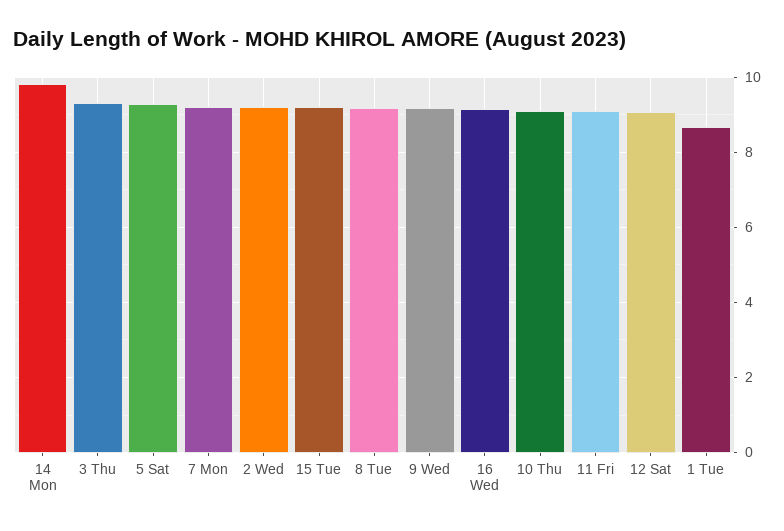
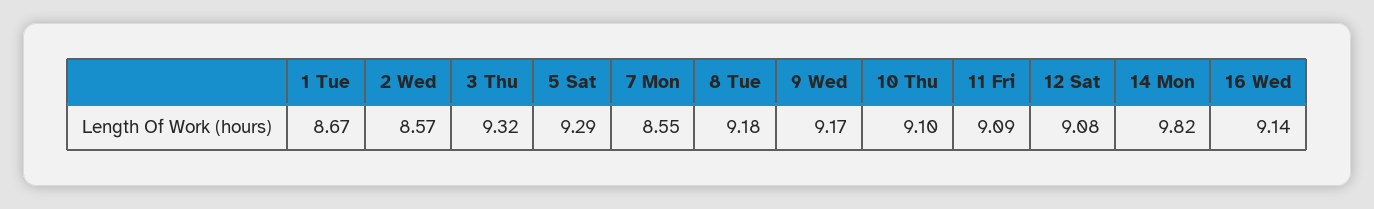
  {
    "14 Mon": 9.82,
    "3 Thu": 9.32,
    "5 Sat": 9.29,
-   "7 Mon": 9.2,
+   "7 Mon": 8.55,
-   "2 Wed": 9.2,
+   "2 Wed": 8.57,
-   "15 Tue": 9.2,
    "8 Tue": 9.18,
    "9 Wed": 9.17,
    "16 Wed": 9.14,
    "10 Thu": 9.1,
    "11 Fri": 9.09,
    "12 Sat": 9.08,
    "1 Tue": 8.67
  }

